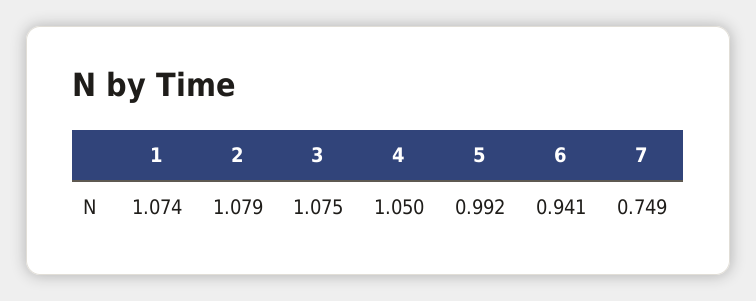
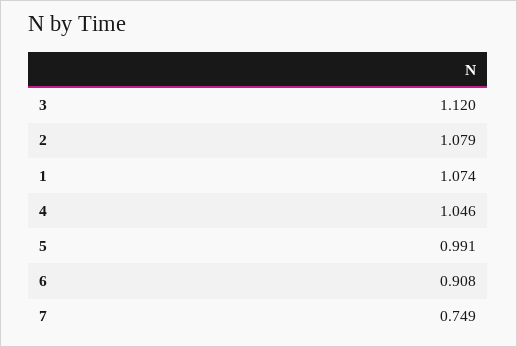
  {
    "1": 1.074,
    "2": 1.079,
-   "3": 1.075,
+   "3": 1.12,
-   "4": 1.05,
+   "4": 1.046,
-   "5": 0.992,
+   "5": 0.991,
-   "6": 0.941,
+   "6": 0.908,
    "7": 0.749
  }

